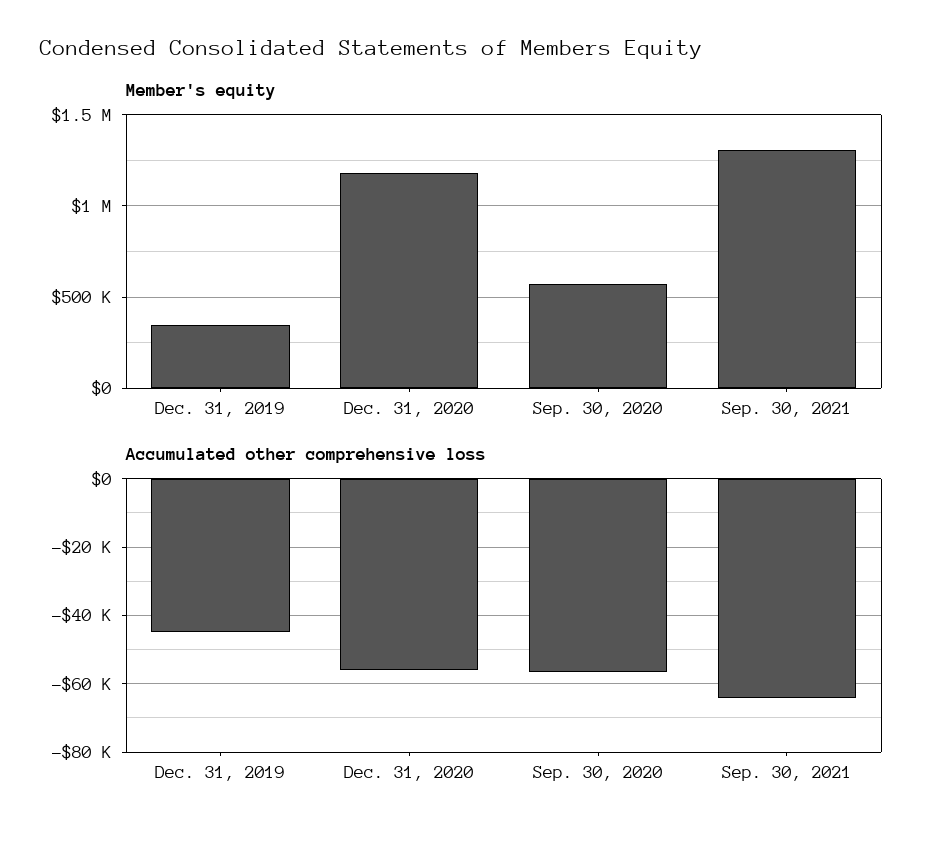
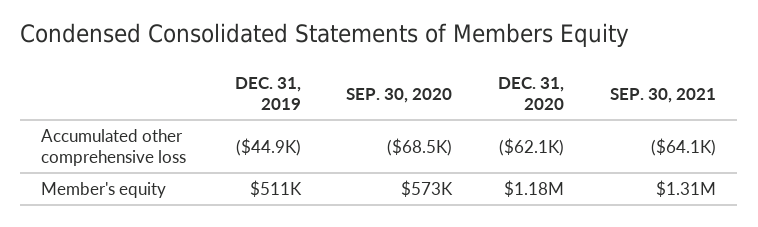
  {
    "Member's equity": {
-     "Dec. 31, 2019": 350000,
+     "Dec. 31, 2019": 511000,
      "Dec. 31, 2020": 1180000,
      "Sep. 30, 2020": 573000,
      "Sep. 30, 2021": 1310000
    },
    "Accumulated other comprehensive loss": {
      "Dec. 31, 2019": -44900,
-     "Dec. 31, 2020": -56000,
+     "Dec. 31, 2020": -62100,
-     "Sep. 30, 2020": -56000,
+     "Sep. 30, 2020": -68500,
      "Sep. 30, 2021": -64100
    }
  }

